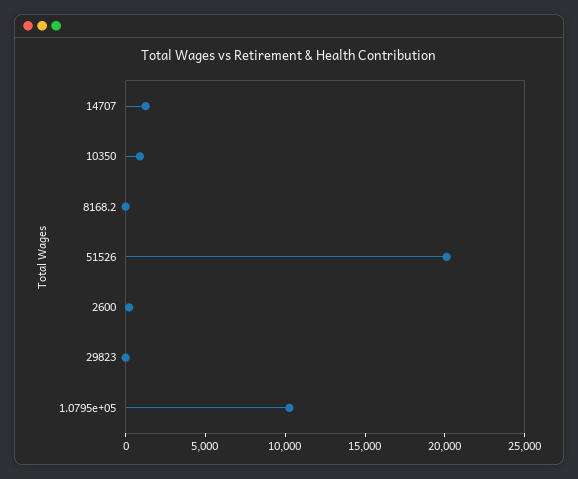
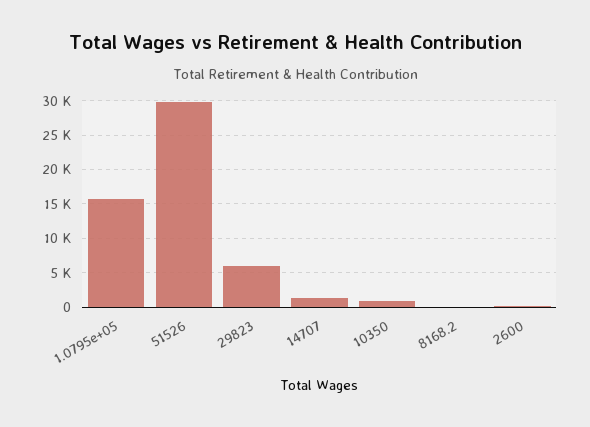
  {
    "14707": 1000,
    "10350": 1000,
    "8168.2": 0,
-   "51526": 20000,
+   "51526": 30000,
    "2600": 0,
-   "29823": 0,
+   "29823": 6000,
-   "1.0795e+05": 10000
+   "1.0795e+05": 16000
  }

